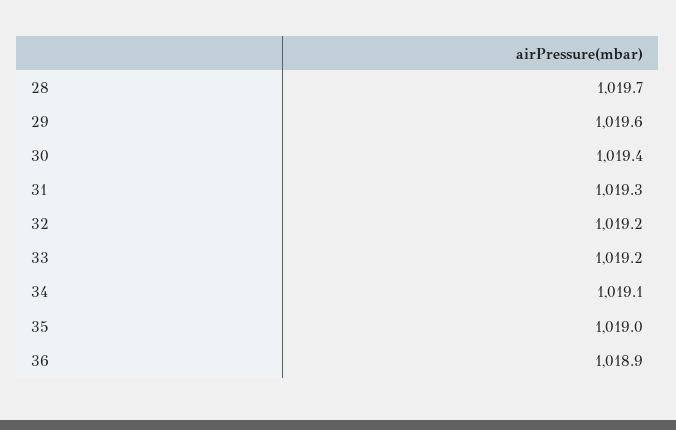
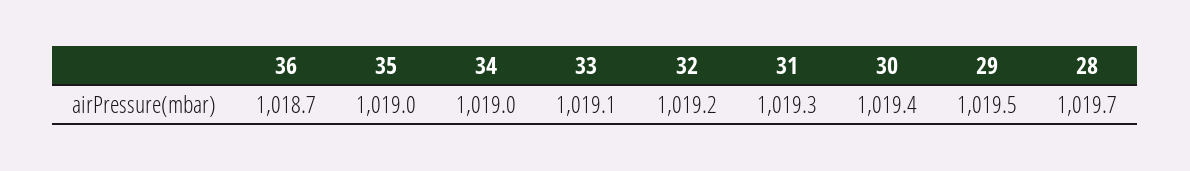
  {
    "28": 1019.7,
-   "29": 1019.6,
+   "29": 1019.5,
    "30": 1019.4,
    "31": 1019.3,
    "32": 1019.2,
-   "33": 1019.2,
+   "33": 1019.1,
-   "34": 1019.1,
+   "34": 1019,
    "35": 1019,
-   "36": 1018.9
+   "36": 1018.7
  }

